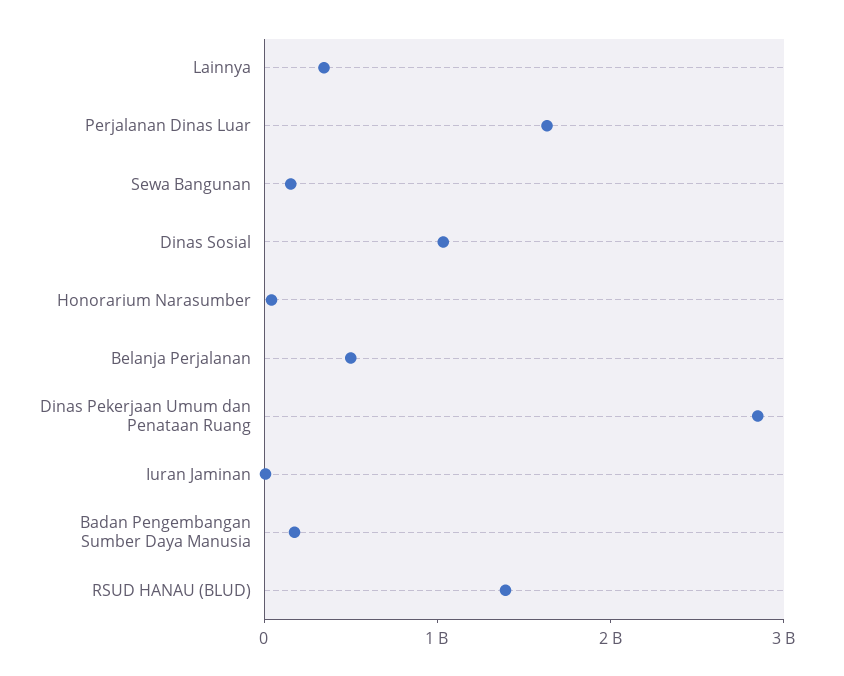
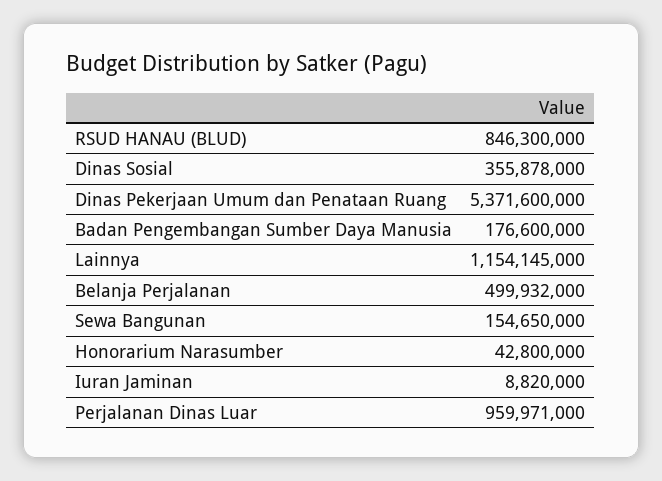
  {
-   "Lainnya": 400000000,
+   "Lainnya": 1154145000,
-   "Perjalanan Dinas Luar": 1600000000,
+   "Perjalanan Dinas Luar": 959971000,
    "Sewa Bangunan": 154650000,
-   "Dinas Sosial": 1000000000,
+   "Dinas Sosial": 355878000,
    "Honorarium Narasumber": 42800000,
    "Belanja Perjalanan": 499932000,
-   "Dinas Pekerjaan Umum dan Penataan Ruang": 2800000000,
+   "Dinas Pekerjaan Umum dan Penataan Ruang": 5371600000,
    "Iuran Jaminan": 8820000,
    "Badan Pengembangan Sumber Daya Manusia": 176600000,
-   "RSUD HANAU (BLUD)": 1400000000
+   "RSUD HANAU (BLUD)": 846300000
  }

